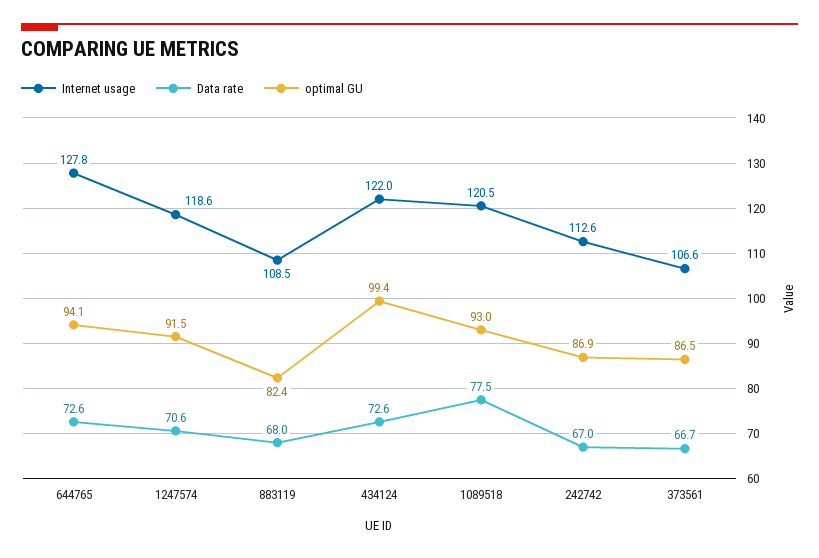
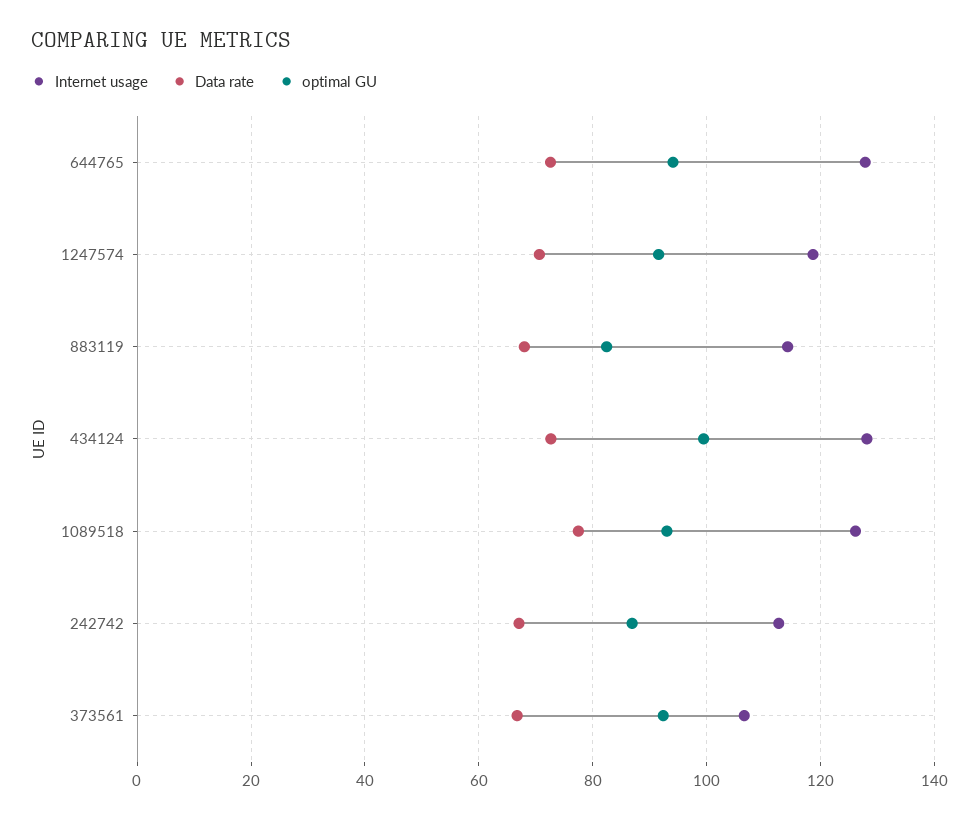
  {
    "Internet usage": {
      "644765": 127.8,
      "1247574": 118.6,
-     "883119": 108.5,
+     "883119": 114,
-     "434124": 122,
+     "434124": 128,
-     "1089518": 120.5,
+     "1089518": 126,
      "242742": 112.6,
      "373561": 106.6
    },
    "Data rate": {
      "644765": 72.6,
      "1247574": 70.6,
      "883119": 68,
      "434124": 72.6,
      "1089518": 77.5,
      "242742": 67,
      "373561": 66.7
    },
    "optimal GU": {
      "644765": 94.1,
      "1247574": 91.5,
      "883119": 82.4,
      "434124": 99.4,
      "1089518": 93,
      "242742": 86.9,
-     "373561": 86.5
+     "373561": 92
    }
  }

